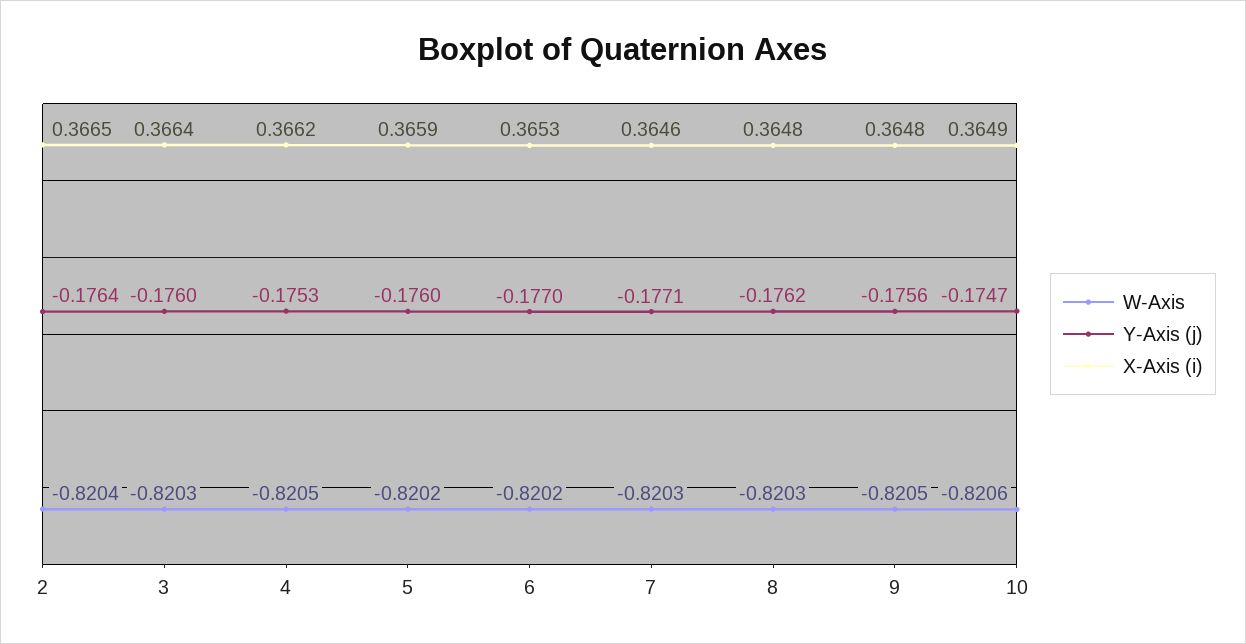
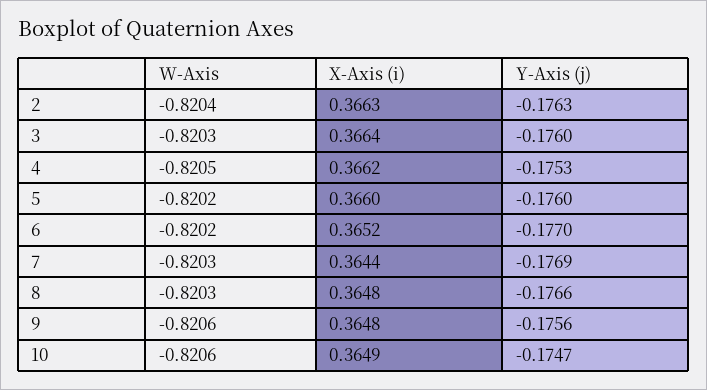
  {
    "W-Axis": {
      "2": -0.8204,
      "3": -0.8203,
      "4": -0.8205,
      "5": -0.8202,
      "6": -0.8202,
      "7": -0.8203,
      "8": -0.8203,
-     "9": -0.8205,
+     "9": -0.8206,
      "10": -0.8206
    },
    "Y-Axis (j)": {
-     "2": -0.1764,
+     "2": -0.1763,
      "3": -0.176,
      "4": -0.1753,
      "5": -0.176,
      "6": -0.177,
-     "7": -0.1771,
+     "7": -0.1769,
-     "8": -0.1762,
+     "8": -0.1766,
      "9": -0.1756,
      "10": -0.1747
    },
    "X-Axis (i)": {
-     "2": 0.3665,
+     "2": 0.3663,
      "3": 0.3664,
      "4": 0.3662,
-     "5": 0.3659,
+     "5": 0.366,
-     "6": 0.3653,
+     "6": 0.3652,
-     "7": 0.3646,
+     "7": 0.3644,
      "8": 0.3648,
      "9": 0.3648,
      "10": 0.3649
    }
  }

